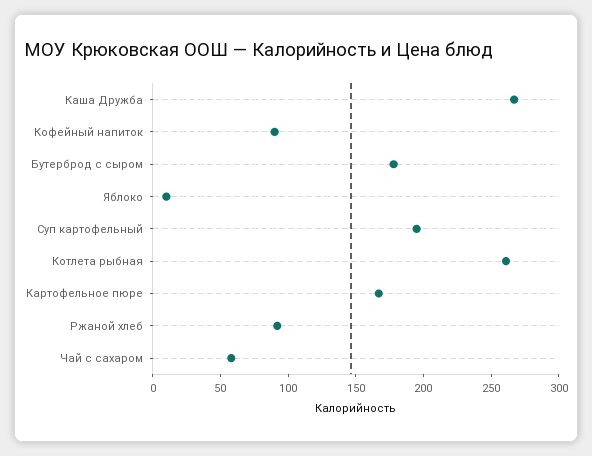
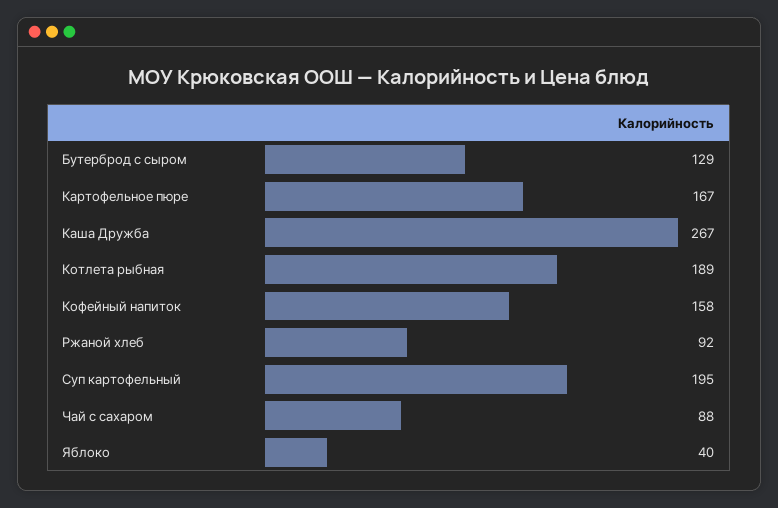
  {
    "Каша Дружба": 267,
-   "Кофейный напиток": 90,
+   "Кофейный напиток": 158,
-   "Бутерброд с сыром": 180,
+   "Бутерброд с сыром": 129,
-   "Яблоко": 10,
+   "Яблоко": 40,
    "Суп картофельный": 195,
-   "Котлета рыбная": 260,
+   "Котлета рыбная": 189,
    "Картофельное пюре": 167,
    "Ржаной хлеб": 92,
-   "Чай с сахаром": 60
+   "Чай с сахаром": 88
  }

